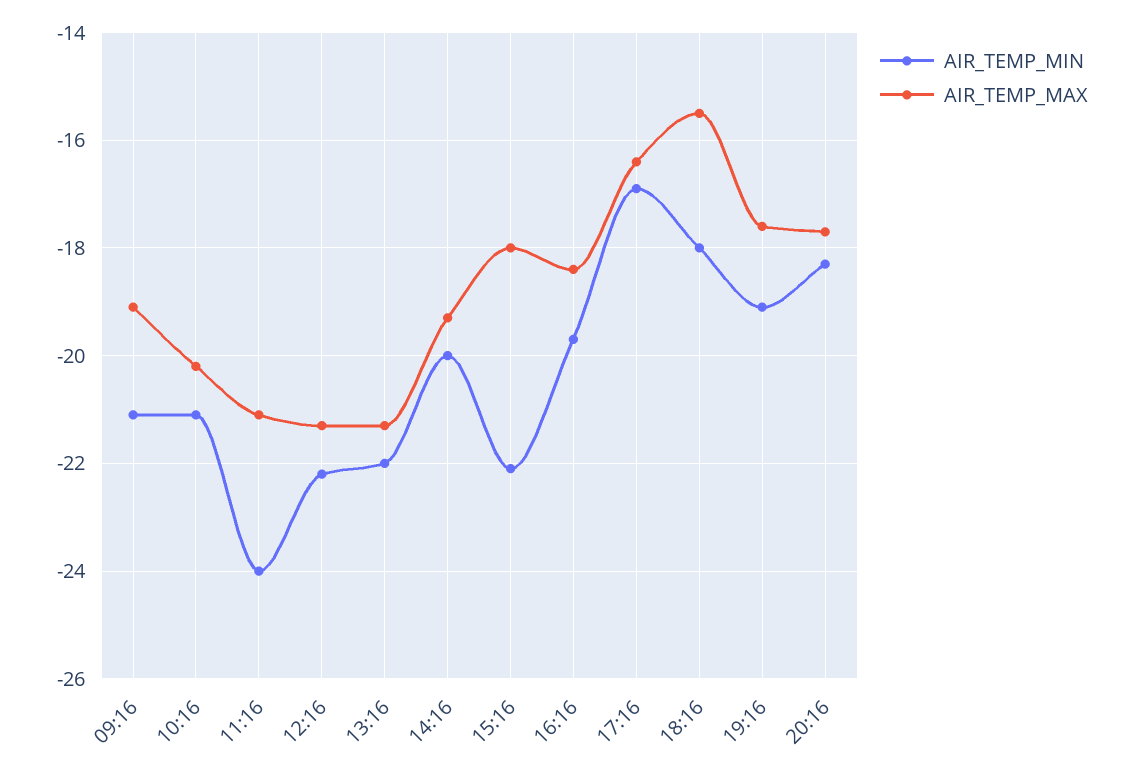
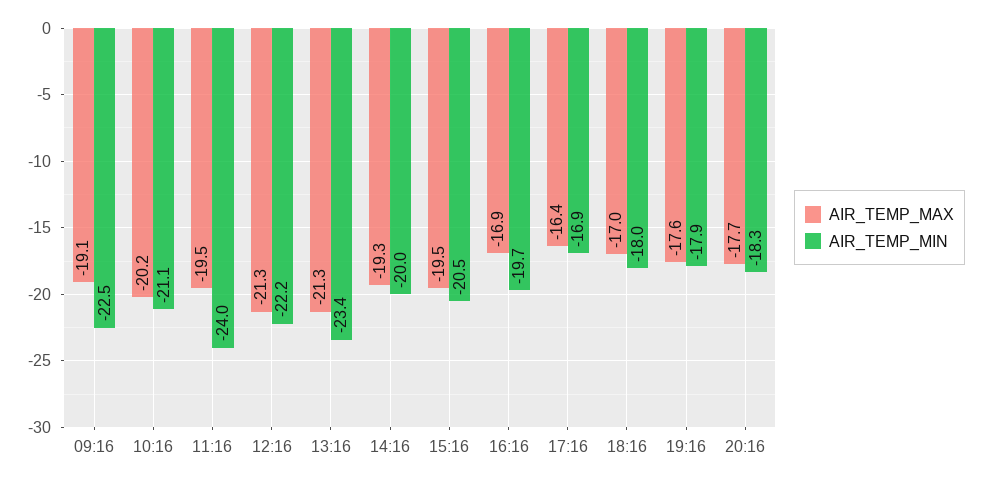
  {
    "AIR_TEMP_MIN": {
-     "09:16": -21,
+     "09:16": -22.5,
      "10:16": -21.1,
      "11:16": -24,
      "12:16": -22.2,
-     "13:16": -22,
+     "13:16": -23.4,
      "14:16": -20,
-     "15:16": -22,
+     "15:16": -20.5,
      "16:16": -19.7,
      "17:16": -16.9,
      "18:16": -18,
-     "19:16": -19,
+     "19:16": -17.9,
      "20:16": -18.3
    },
    "AIR_TEMP_MAX": {
      "09:16": -19.1,
      "10:16": -20.2,
-     "11:16": -21,
+     "11:16": -19.5,
      "12:16": -21.3,
      "13:16": -21.3,
      "14:16": -19.3,
-     "15:16": -18,
+     "15:16": -19.5,
-     "16:16": -18.5,
+     "16:16": -16.9,
      "17:16": -16.4,
-     "18:16": -15.5,
+     "18:16": -17,
      "19:16": -17.6,
      "20:16": -17.7
    }
  }

